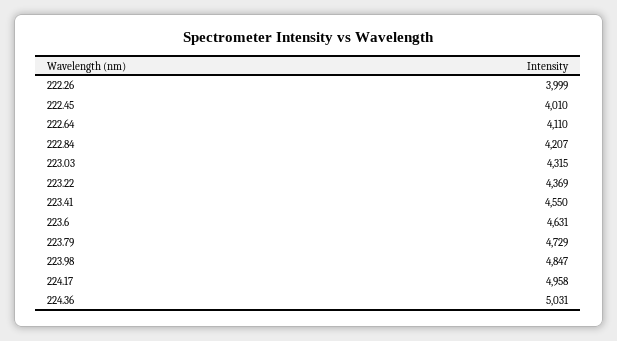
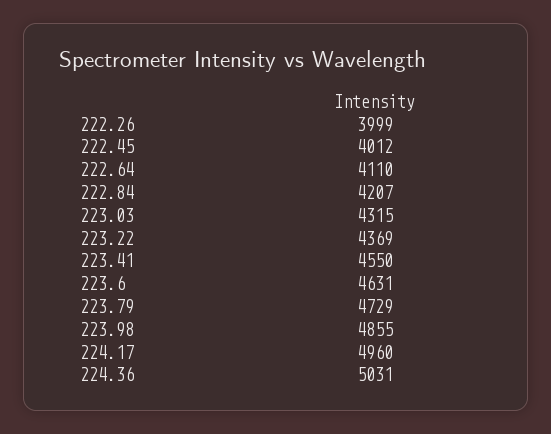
  {
    "222.26": 3999,
-   "222.45": 4010,
+   "222.45": 4012,
    "222.64": 4110,
    "222.84": 4207,
    "223.03": 4315,
    "223.22": 4369,
    "223.41": 4550,
    "223.6": 4631,
    "223.79": 4729,
-   "223.98": 4847,
+   "223.98": 4855,
-   "224.17": 4958,
+   "224.17": 4960,
    "224.36": 5031
  }

